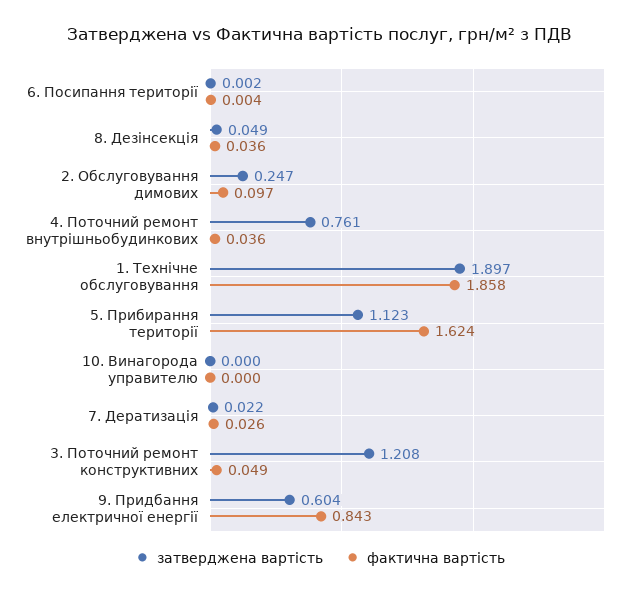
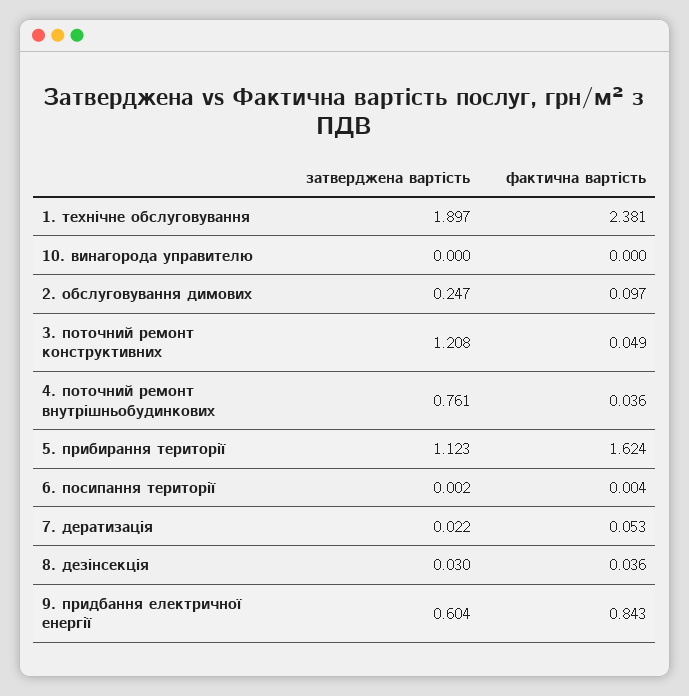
  {
    "затверджена вартість": {
      "6. Посипання території": 0.002,
-     "8. Дезінсекція": 0.049,
+     "8. Дезінсекція": 0.03,
      "2. Обслуговування димових": 0.247,
      "4. Поточний ремонт внутрішньобудинкових": 0.761,
      "1. Технічне обслуговування": 1.897,
      "5. Прибирання території": 1.123,
      "10. Винагорода управителю": 0,
      "7. Дератизація": 0.022,
      "3. Поточний ремонт конструктивних": 1.208,
      "9. Придбання електричної енергії": 0.604
    },
    "фактична вартість": {
      "6. Посипання території": 0.004,
      "8. Дезінсекція": 0.036,
      "2. Обслуговування димових": 0.097,
      "4. Поточний ремонт внутрішньобудинкових": 0.036,
-     "1. Технічне обслуговування": 1.858,
+     "1. Технічне обслуговування": 2.381,
      "5. Прибирання території": 1.624,
      "10. Винагорода управителю": 0,
-     "7. Дератизація": 0.026,
+     "7. Дератизація": 0.053,
      "3. Поточний ремонт конструктивних": 0.049,
      "9. Придбання електричної енергії": 0.843
    }
  }

